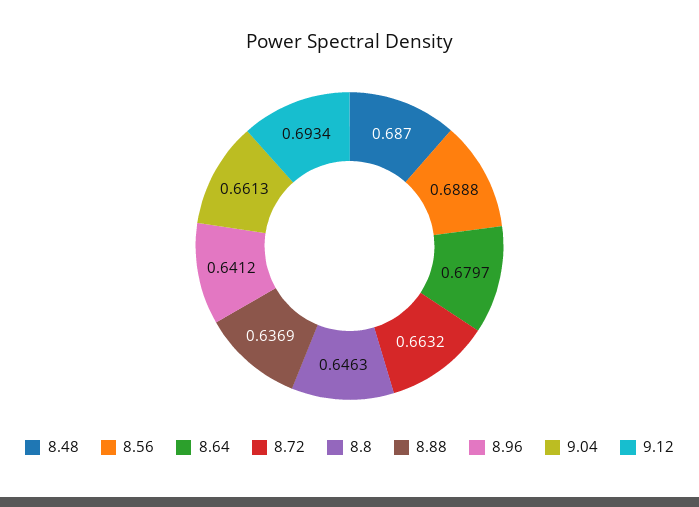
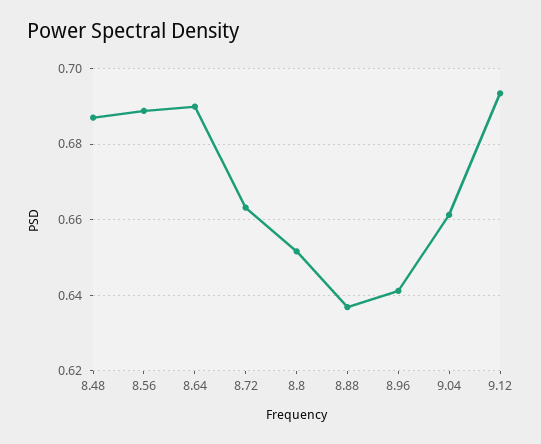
  {
    "8.48": 0.687,
    "8.56": 0.6888,
-   "8.64": 0.6797,
+   "8.64": 0.69,
    "8.72": 0.6632,
-   "8.8": 0.6463,
+   "8.8": 0.652,
    "8.88": 0.6369,
    "8.96": 0.6412,
    "9.04": 0.6613,
    "9.12": 0.6934
  }

